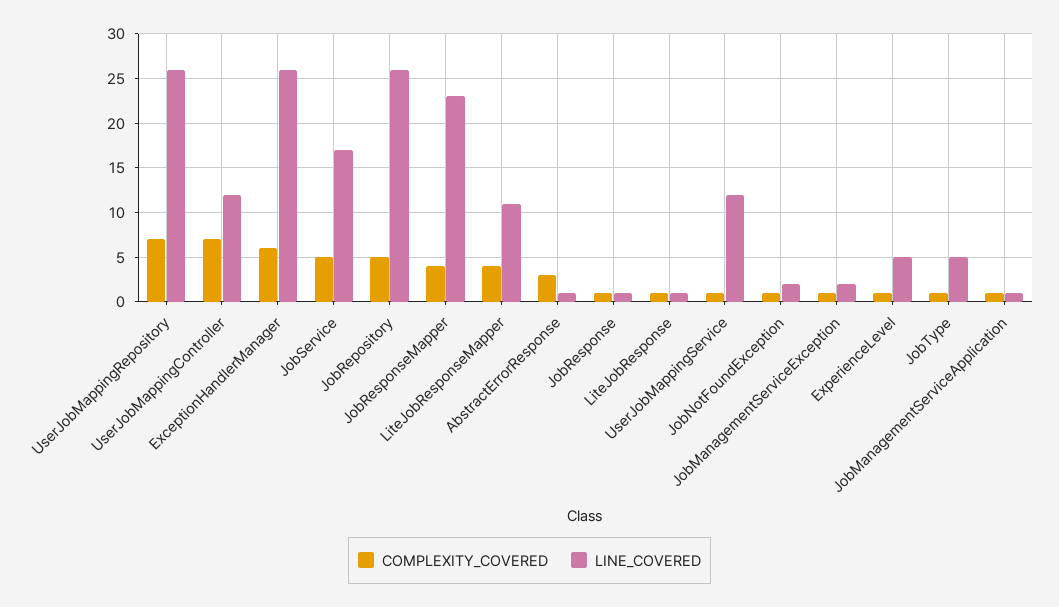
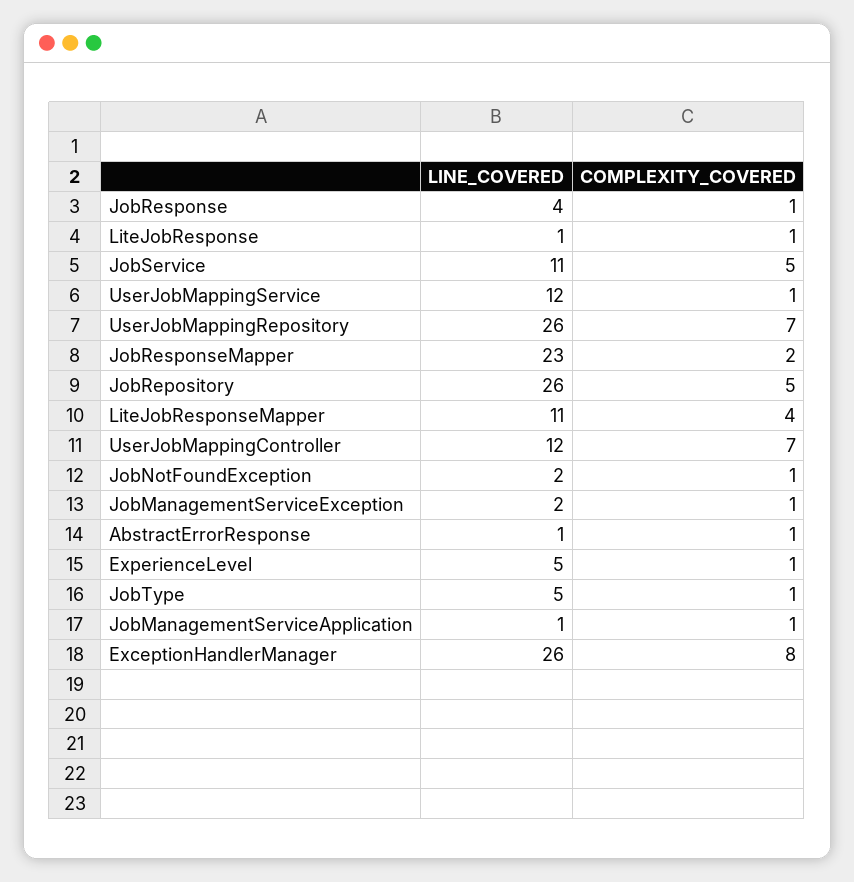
  {
    "COMPLEXITY_COVERED": {
      "UserJobMappingRepository": 7,
      "UserJobMappingController": 7,
-     "ExceptionHandlerManager": 6,
+     "ExceptionHandlerManager": 8,
      "JobService": 5,
      "JobRepository": 5,
-     "JobResponseMapper": 4,
+     "JobResponseMapper": 2,
      "LiteJobResponseMapper": 4,
-     "AbstractErrorResponse": 3,
+     "AbstractErrorResponse": 1,
      "JobResponse": 1,
      "LiteJobResponse": 1,
      "UserJobMappingService": 1,
      "JobNotFoundException": 1,
      "JobManagementServiceException": 1,
      "ExperienceLevel": 1,
      "JobType": 1,
      "JobManagementServiceApplication": 1
    },
    "LINE_COVERED": {
      "UserJobMappingRepository": 26,
      "UserJobMappingController": 12,
      "ExceptionHandlerManager": 26,
-     "JobService": 17,
+     "JobService": 11,
      "JobRepository": 26,
      "JobResponseMapper": 23,
      "LiteJobResponseMapper": 11,
      "AbstractErrorResponse": 1,
-     "JobResponse": 1,
+     "JobResponse": 4,
      "LiteJobResponse": 1,
      "UserJobMappingService": 12,
      "JobNotFoundException": 2,
      "JobManagementServiceException": 2,
      "ExperienceLevel": 5,
      "JobType": 5,
      "JobManagementServiceApplication": 1
    }
  }

